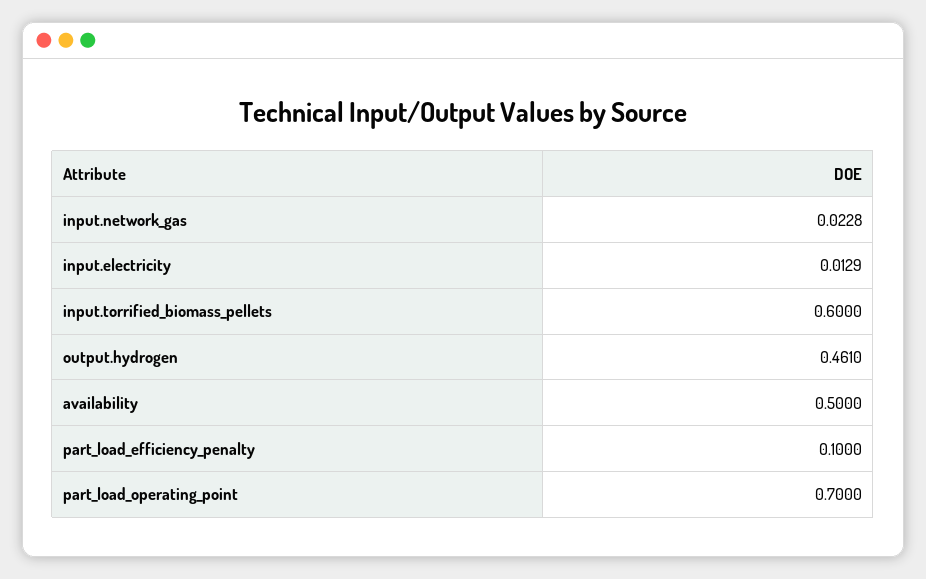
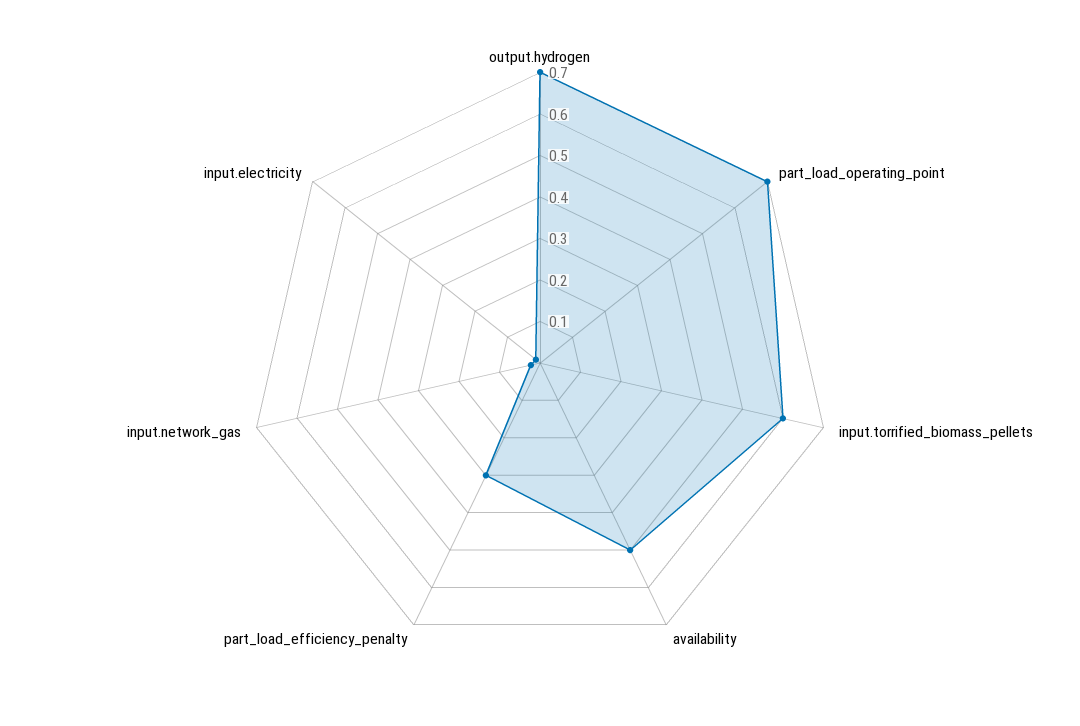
  {
    "input.network_gas": 0.0228,
    "input.electricity": 0.0129,
    "input.torrified_biomass_pellets": 0.6,
-   "output.hydrogen": 0.461,
+   "output.hydrogen": 0.7,
    "availability": 0.5,
-   "part_load_efficiency_penalty": 0.1,
+   "part_load_efficiency_penalty": 0.3,
    "part_load_operating_point": 0.7
  }

